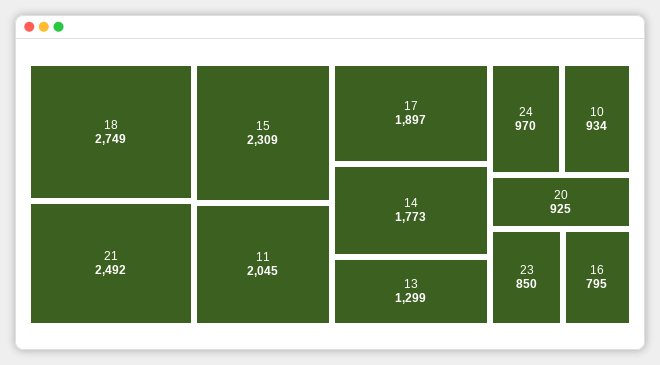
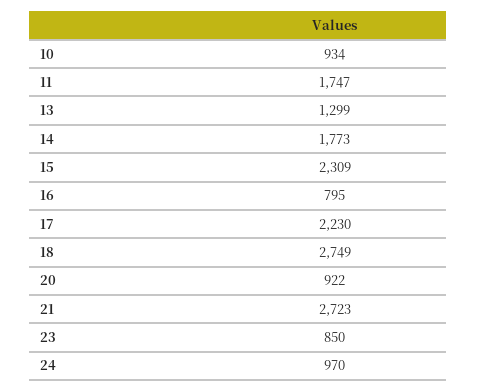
  {
    "18": 2749,
-   "21": 2492,
+   "21": 2723,
    "15": 2309,
-   "11": 2045,
+   "11": 1747,
-   "17": 1897,
+   "17": 2230,
    "14": 1773,
    "13": 1299,
    "24": 970,
    "10": 934,
-   "20": 925,
+   "20": 922,
    "23": 850,
    "16": 795
  }

